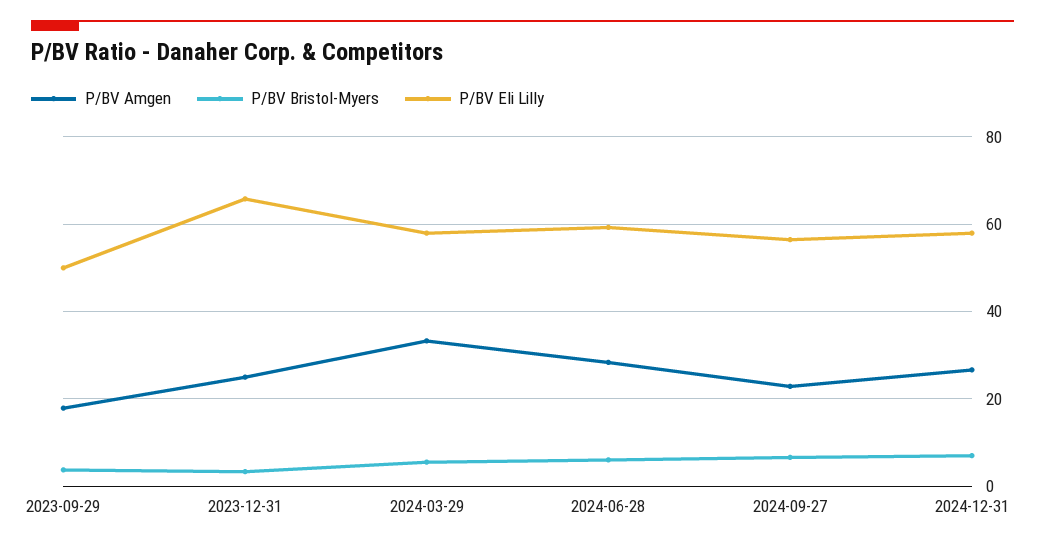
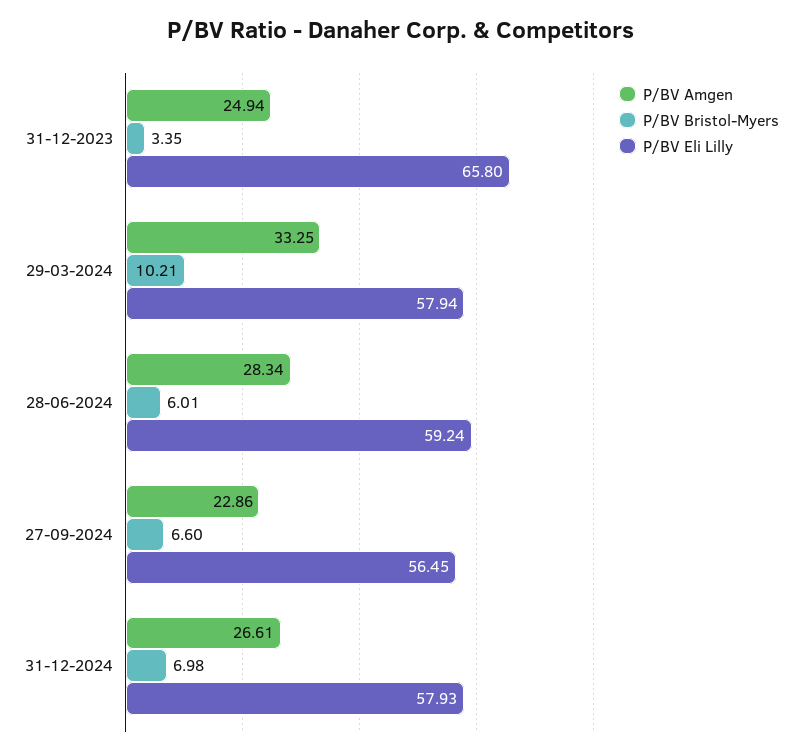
  {
    "P/BV Amgen": {
-     "2023-09-29": 18,
      "2023-12-31": 24.94,
      "2024-03-29": 33.25,
      "2024-06-28": 28.34,
      "2024-09-27": 22.86,
      "2024-12-31": 26.61
    },
    "P/BV Bristol-Myers": {
-     "2023-09-29": 4,
      "2023-12-31": 3.35,
-     "2024-03-29": 6,
+     "2024-03-29": 10.21,
      "2024-06-28": 6.01,
      "2024-09-27": 6.6,
      "2024-12-31": 6.98
    },
    "P/BV Eli Lilly": {
-     "2023-09-29": 50,
      "2023-12-31": 65.8,
      "2024-03-29": 57.94,
      "2024-06-28": 59.24,
      "2024-09-27": 56.45,
      "2024-12-31": 57.93
    }
  }

